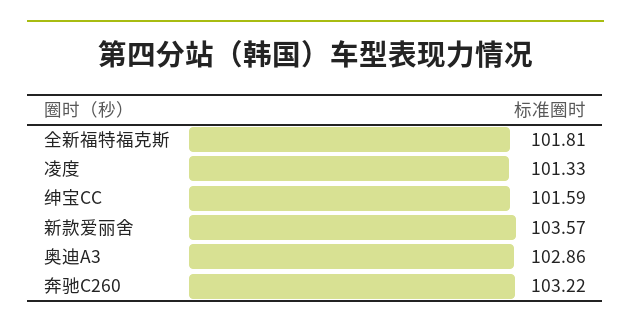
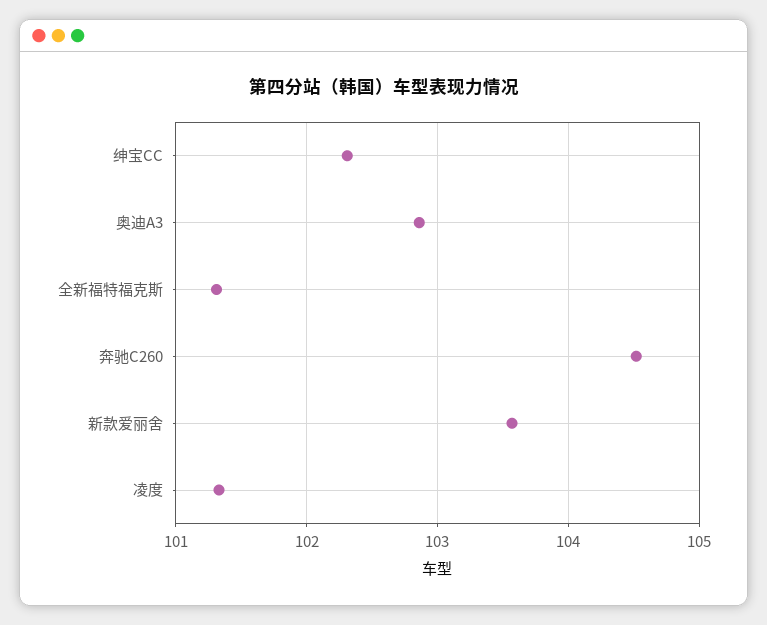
  {
-   "全新福特福克斯": 101.81,
+   "全新福特福克斯": 101.3,
    "凌度": 101.33,
-   "绅宝CC": 101.59,
+   "绅宝CC": 102.3,
    "新款爱丽舍": 103.57,
    "奥迪A3": 102.86,
-   "奔驰C260": 103.22
+   "奔驰C260": 104.5
  }

